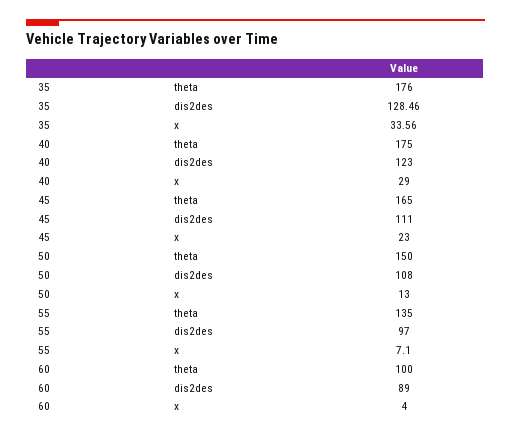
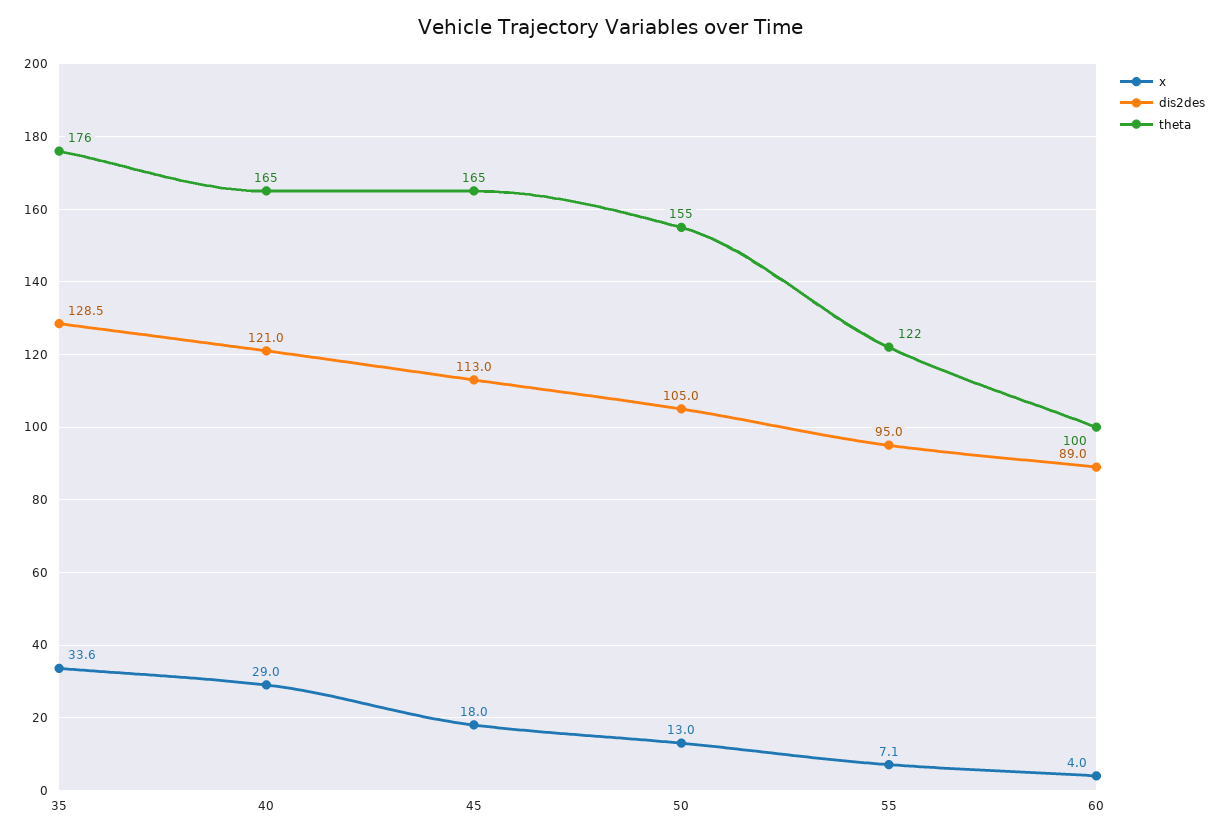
  {
    "theta": {
      "35": 176,
-     "40": 175,
+     "40": 165,
      "45": 165,
-     "50": 150,
+     "50": 155,
-     "55": 135,
+     "55": 122,
      "60": 100
    },
    "dis2des": {
      "35": 128.46,
-     "40": 123,
+     "40": 121,
-     "45": 111,
+     "45": 113,
-     "50": 108,
+     "50": 105,
-     "55": 97,
+     "55": 95,
      "60": 89
    },
    "x": {
      "35": 33.56,
      "40": 29,
-     "45": 23,
+     "45": 18,
      "50": 13,
      "55": 7.1,
      "60": 4
    }
  }

